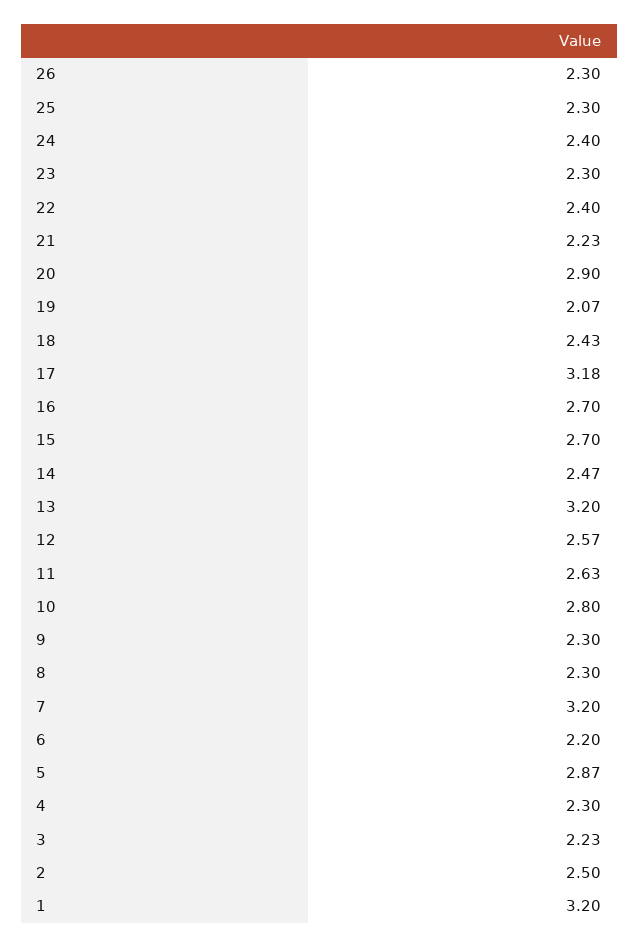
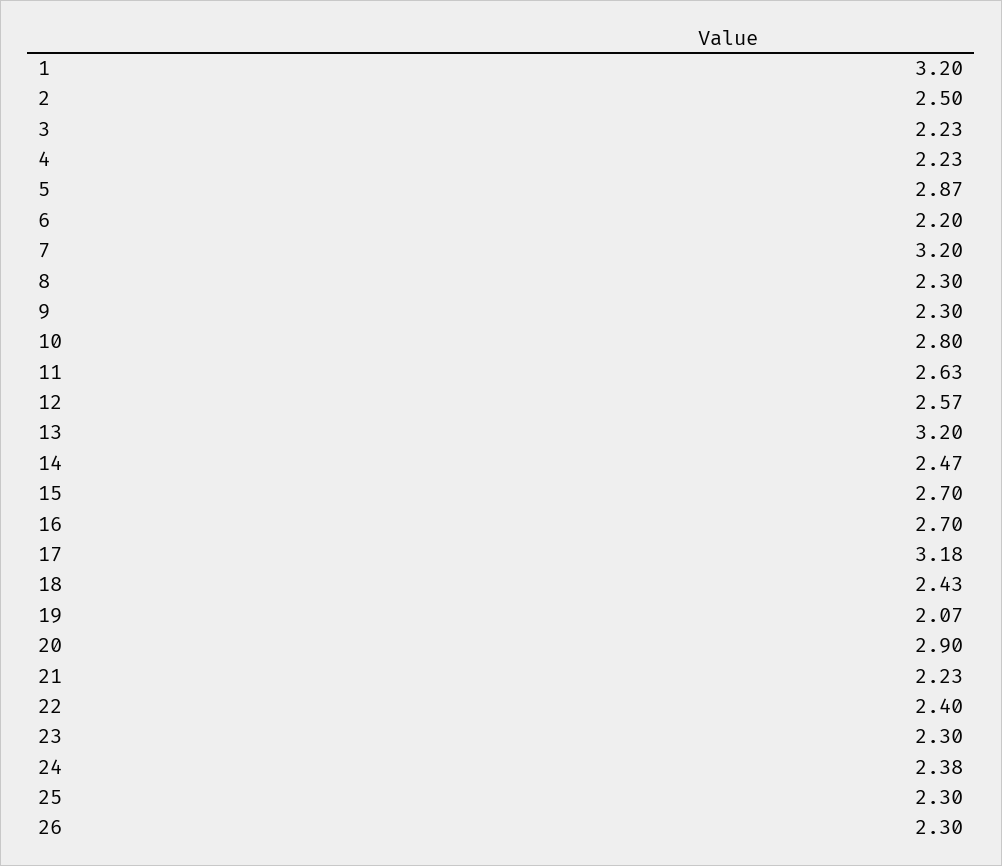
  {
    "26": 2.3,
    "25": 2.3,
-   "24": 2.4,
+   "24": 2.38,
    "23": 2.3,
    "22": 2.4,
    "21": 2.23,
    "20": 2.9,
    "19": 2.07,
    "18": 2.43,
    "17": 3.18,
    "16": 2.7,
    "15": 2.7,
    "14": 2.47,
    "13": 3.2,
    "12": 2.57,
    "11": 2.63,
    "10": 2.8,
    "9": 2.3,
    "8": 2.3,
    "7": 3.2,
    "6": 2.2,
    "5": 2.87,
-   "4": 2.3,
+   "4": 2.23,
    "3": 2.23,
    "2": 2.5,
    "1": 3.2
  }

